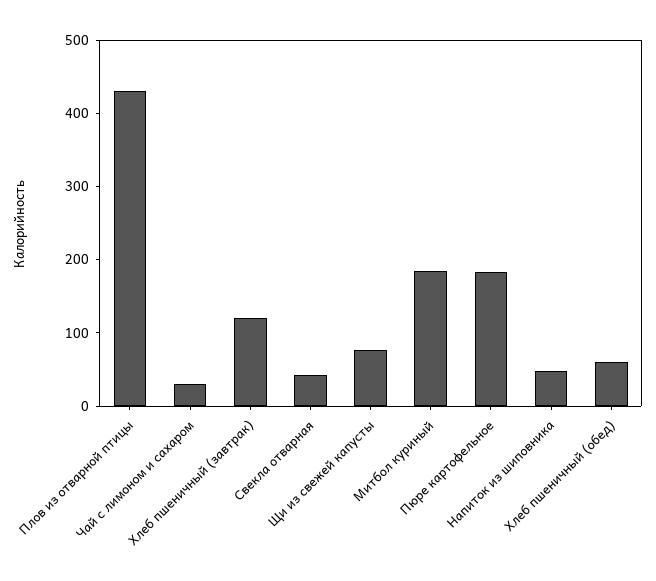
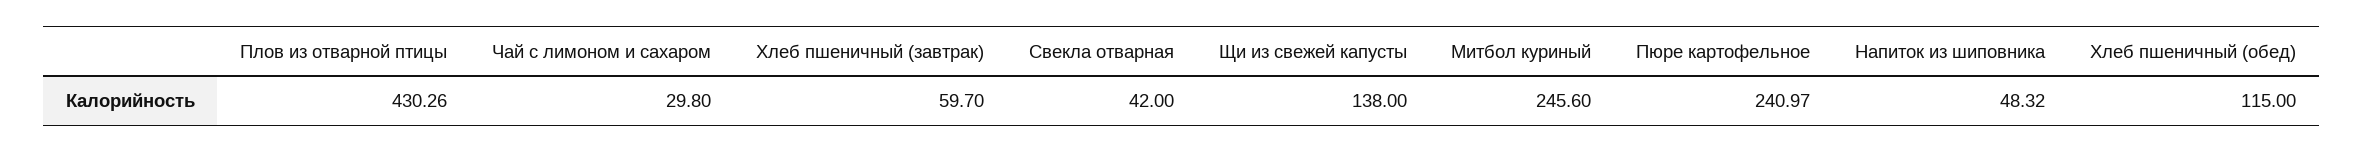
  {
    "Плов из отварной птицы": 430.26,
    "Чай с лимоном и сахаром": 29.8,
-   "Хлеб пшеничный (завтрак)": 120,
+   "Хлеб пшеничный (завтрак)": 59.7,
    "Свекла отварная": 42,
-   "Щи из свежей капусты": 80,
+   "Щи из свежей капусты": 138,
-   "Митбол куриный": 180,
+   "Митбол куриный": 245.6,
-   "Пюре картофельное": 180,
+   "Пюре картофельное": 240.97,
    "Напиток из шиповника": 48.32,
-   "Хлеб пшеничный (обед)": 60
+   "Хлеб пшеничный (обед)": 115
  }

